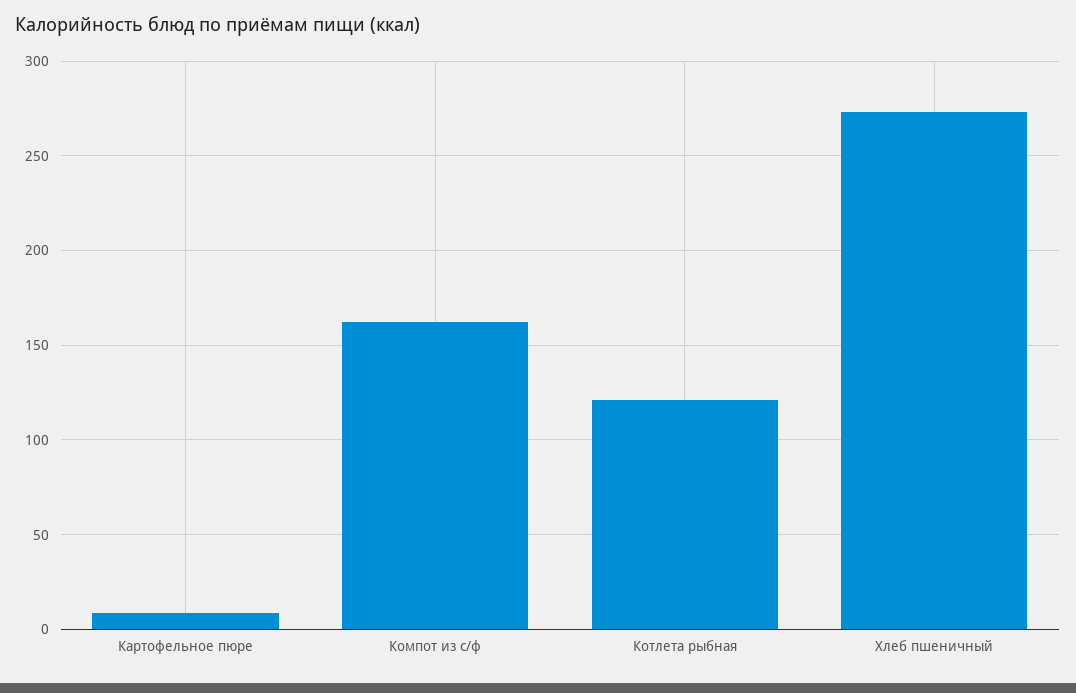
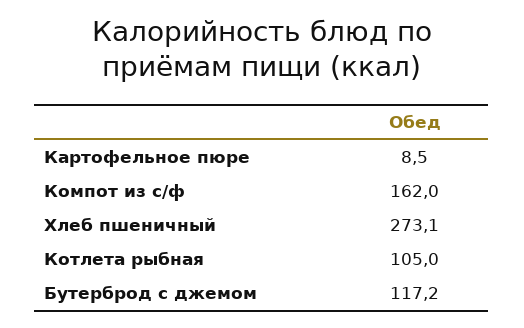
  {
    "Картофельное пюре": 8.5,
    "Компот из с/ф": 162,
-   "Котлета рыбная": 120,
+   "Котлета рыбная": 105,
-   "Хлеб пшеничный": 273.1
+   "Хлеб пшеничный": 273.1,
+   "Бутерброд с джемом": 117.2
  }

